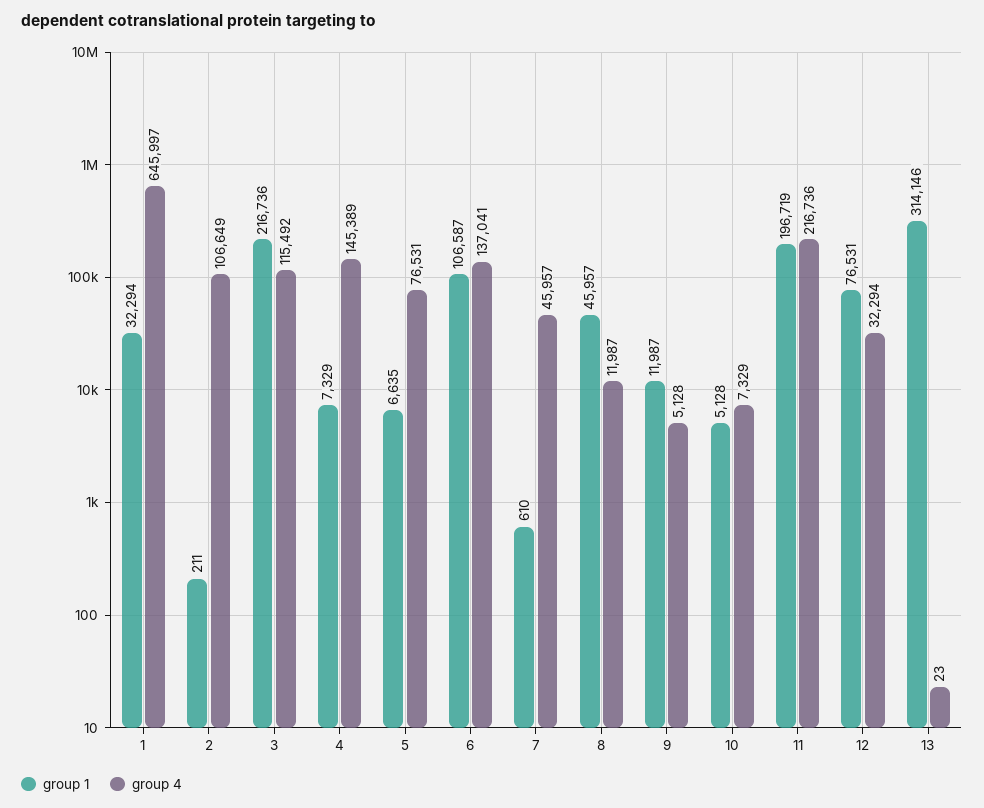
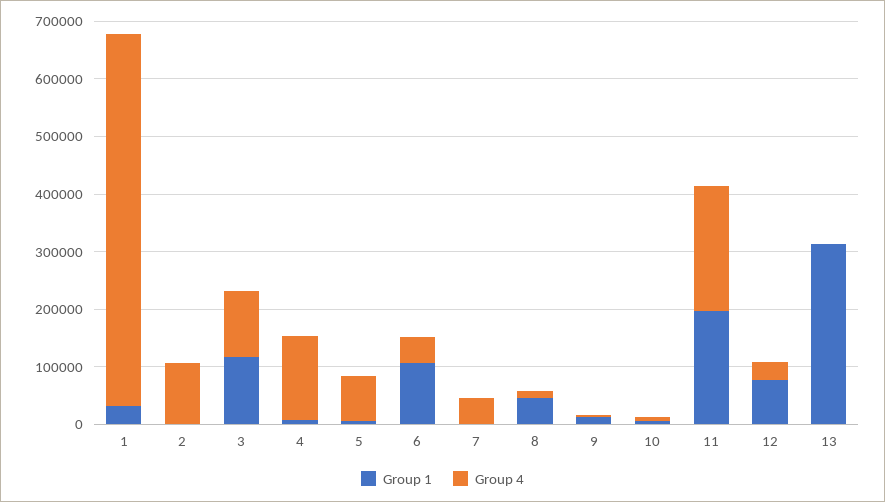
  {
    "group 1": {
      "1": 32294,
      "2": 211,
-     "3": 216736,
+     "3": 120000,
      "4": 7329,
      "5": 6635,
      "6": 106587,
      "7": 610,
      "8": 45957,
      "9": 11987,
      "10": 5128,
      "11": 196719,
      "12": 76531,
      "13": 314146
    },
    "group 4": {
      "1": 645997,
      "2": 106649,
      "3": 115492,
      "4": 145389,
      "5": 76531,
-     "6": 137041,
+     "6": 40000,
      "7": 45957,
      "8": 11987,
      "9": 5128,
      "10": 7329,
      "11": 216736,
      "12": 32294,
      "13": 23
    }
  }

